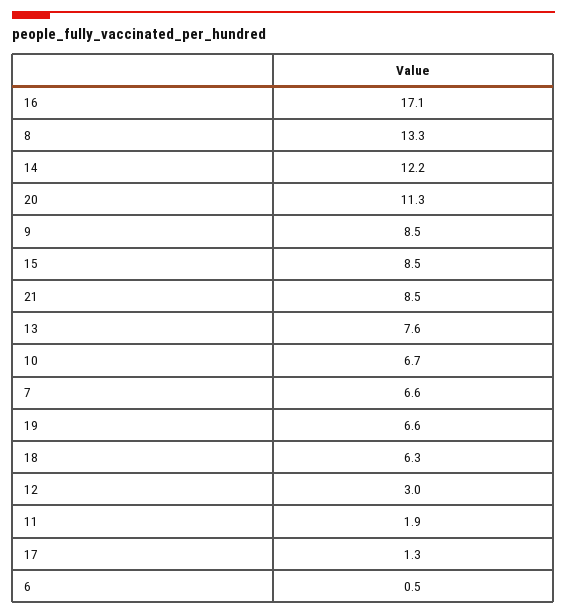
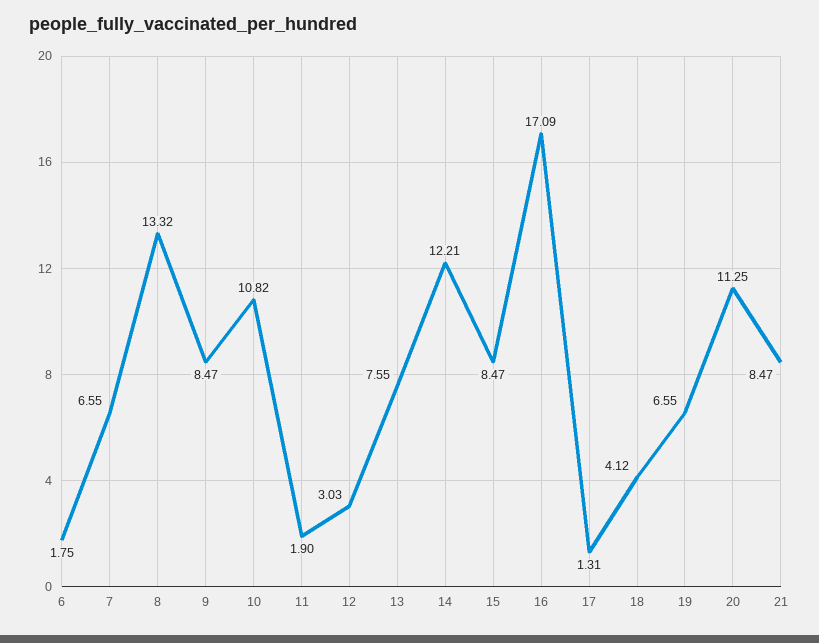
  {
    "16": 17.09,
    "8": 13.32,
    "14": 12.21,
    "20": 11.25,
    "9": 8.47,
    "15": 8.47,
    "21": 8.47,
    "13": 7.55,
-   "10": 6.7,
+   "10": 10.82,
    "7": 6.55,
    "19": 6.55,
-   "18": 6.3,
+   "18": 4.12,
    "12": 3.03,
    "11": 1.9,
    "17": 1.31,
-   "6": 0.5
+   "6": 1.75
  }

